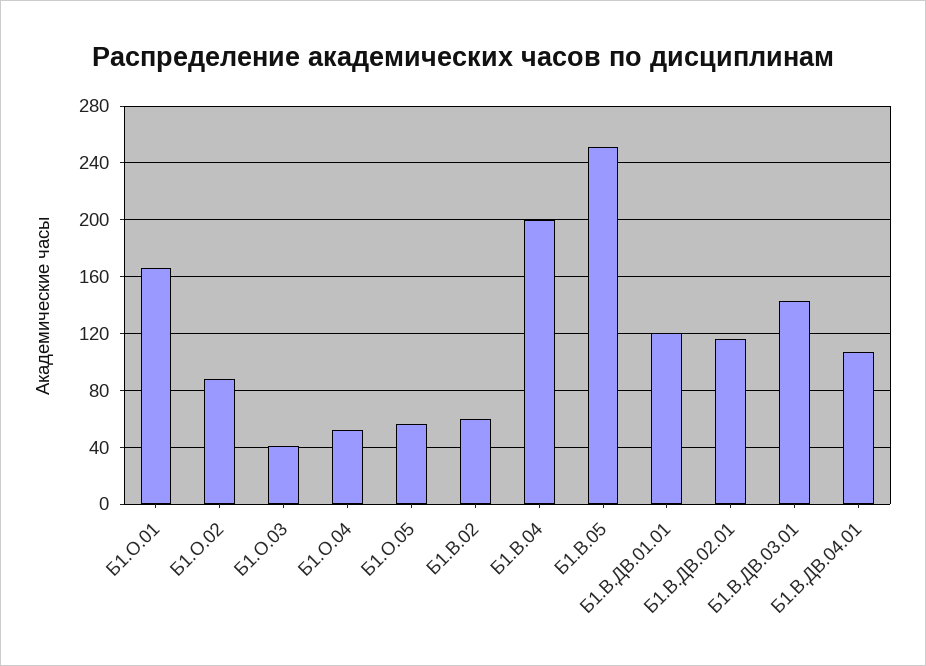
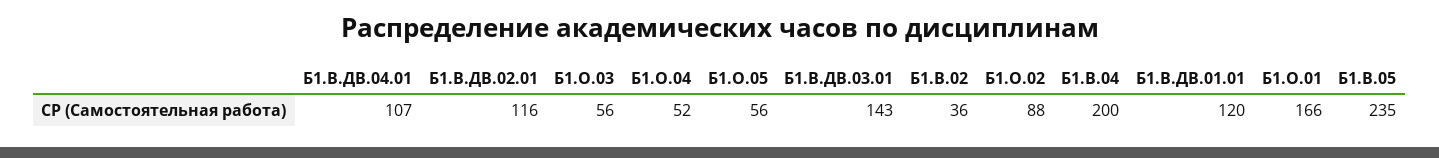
  {
    "Б1.О.01": 166,
    "Б1.О.02": 88,
-   "Б1.О.03": 40,
+   "Б1.О.03": 56,
    "Б1.О.04": 52,
    "Б1.О.05": 56,
-   "Б1.В.02": 60,
+   "Б1.В.02": 36,
    "Б1.В.04": 200,
-   "Б1.В.05": 250,
+   "Б1.В.05": 235,
    "Б1.В.ДВ.01.01": 120,
    "Б1.В.ДВ.02.01": 116,
    "Б1.В.ДВ.03.01": 143,
    "Б1.В.ДВ.04.01": 107
  }

